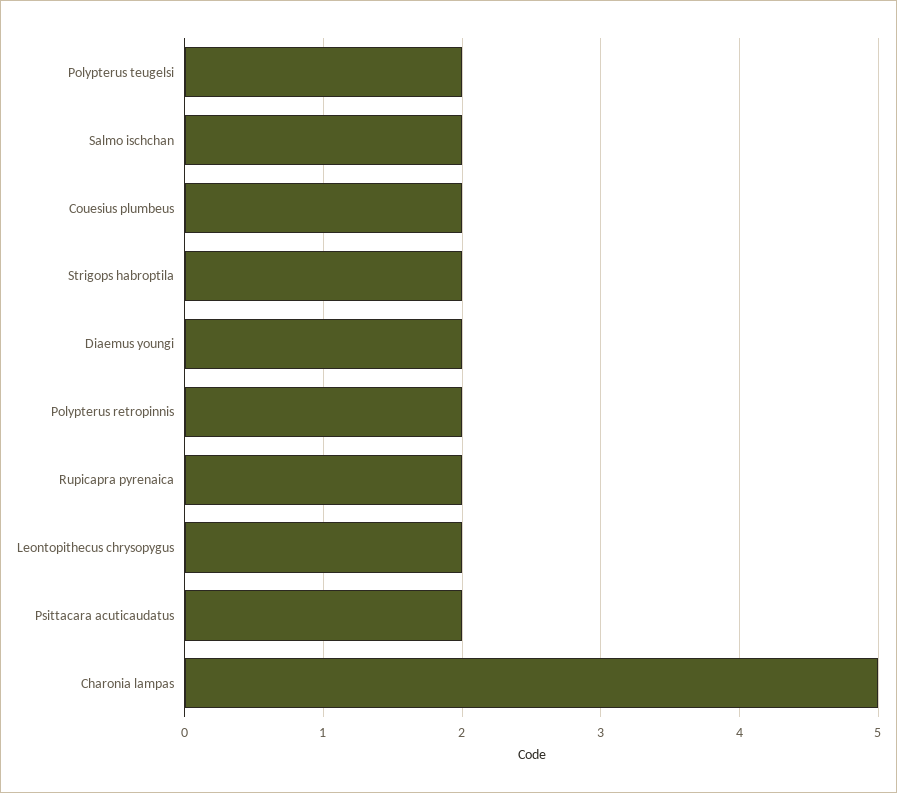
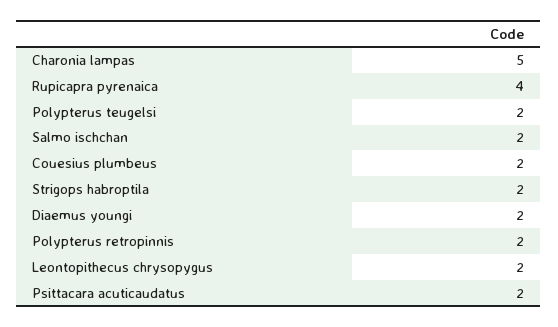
  {
    "Polypterus teugelsi": 2,
    "Salmo ischchan": 2,
    "Couesius plumbeus": 2,
    "Strigops habroptila": 2,
    "Diaemus youngi": 2,
    "Polypterus retropinnis": 2,
-   "Rupicapra pyrenaica": 2,
+   "Rupicapra pyrenaica": 4,
    "Leontopithecus chrysopygus": 2,
    "Psittacara acuticaudatus": 2,
    "Charonia lampas": 5
  }

